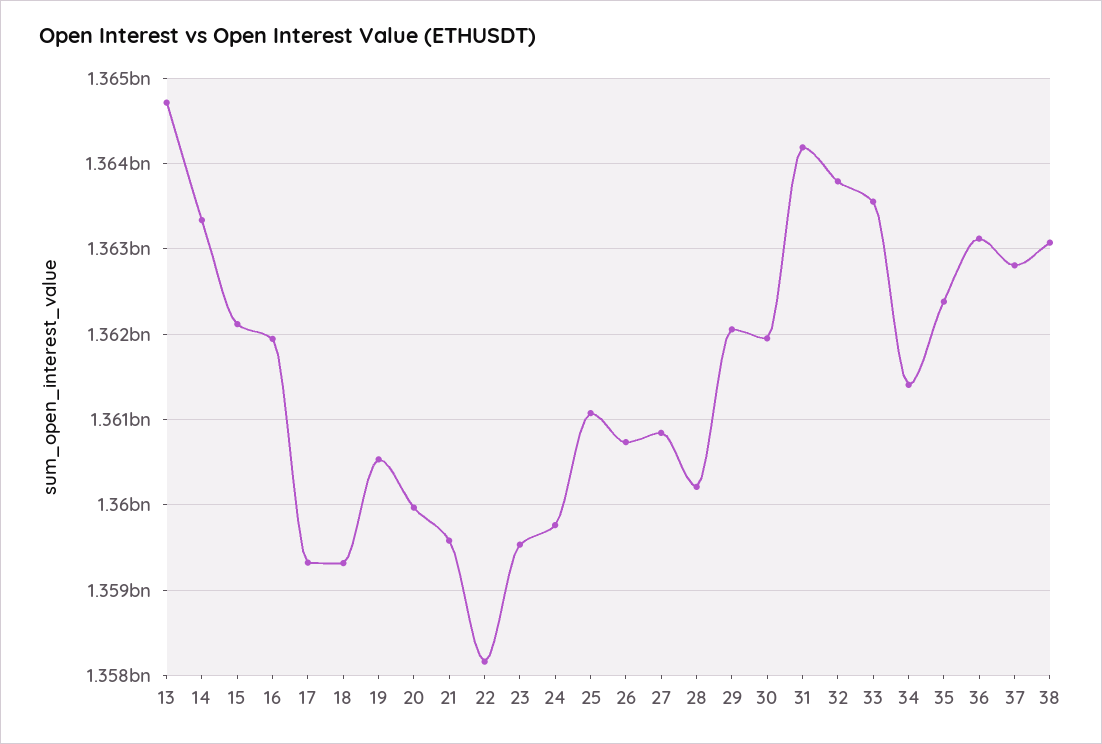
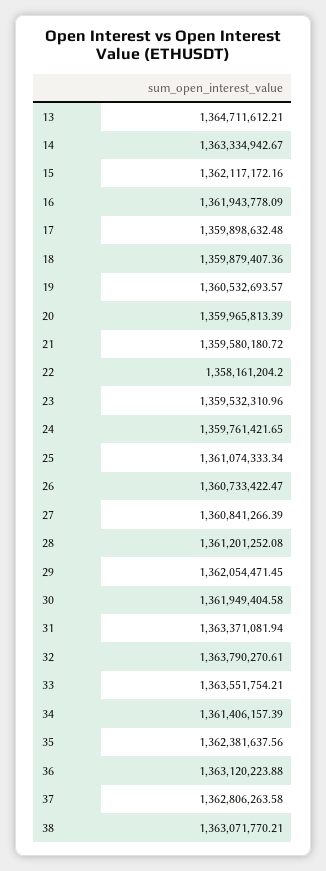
  {
    "13": 1364711612.21,
    "14": 1363334942.67,
    "15": 1362117172.16,
    "16": 1361943778.09,
-   "17": 1359300000,
+   "17": 1359898632.48,
-   "18": 1359300000,
+   "18": 1359879407.36,
    "19": 1360532693.57,
    "20": 1359965813.39,
    "21": 1359580180.72,
    "22": 1358161204.2,
    "23": 1359532310.96,
    "24": 1359761421.65,
    "25": 1361074333.34,
    "26": 1360733422.47,
    "27": 1360841266.39,
-   "28": 1360200000,
+   "28": 1361201252.08,
    "29": 1362054471.45,
    "30": 1361949404.58,
-   "31": 1364200000,
+   "31": 1363371081.94,
    "32": 1363790270.61,
    "33": 1363551754.21,
    "34": 1361406157.39,
    "35": 1362381637.56,
    "36": 1363120223.88,
    "37": 1362806263.58,
    "38": 1363071770.21
  }

